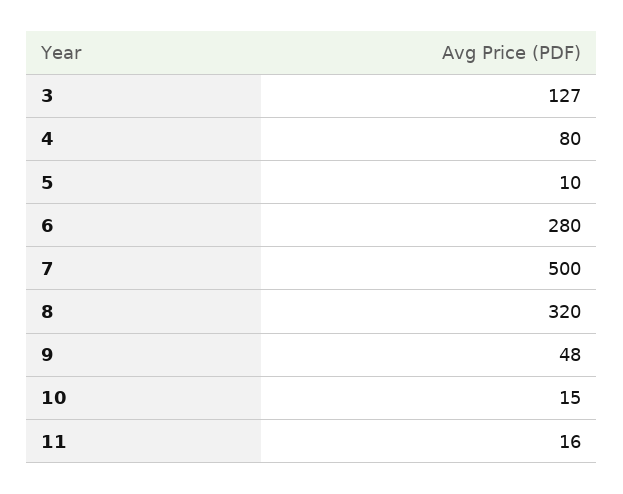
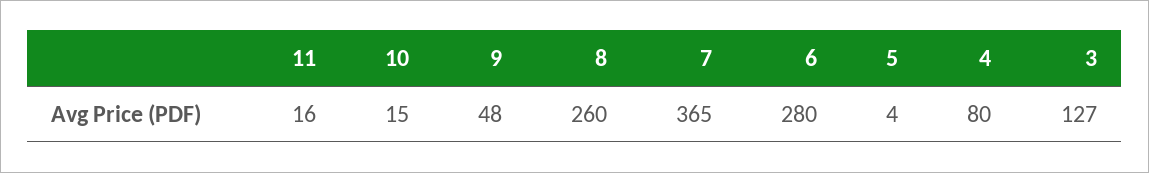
  {
    "3": 127,
    "4": 80,
-   "5": 10,
+   "5": 4,
    "6": 280,
-   "7": 500,
+   "7": 365,
-   "8": 320,
+   "8": 260,
    "9": 48,
    "10": 15,
    "11": 16
  }

